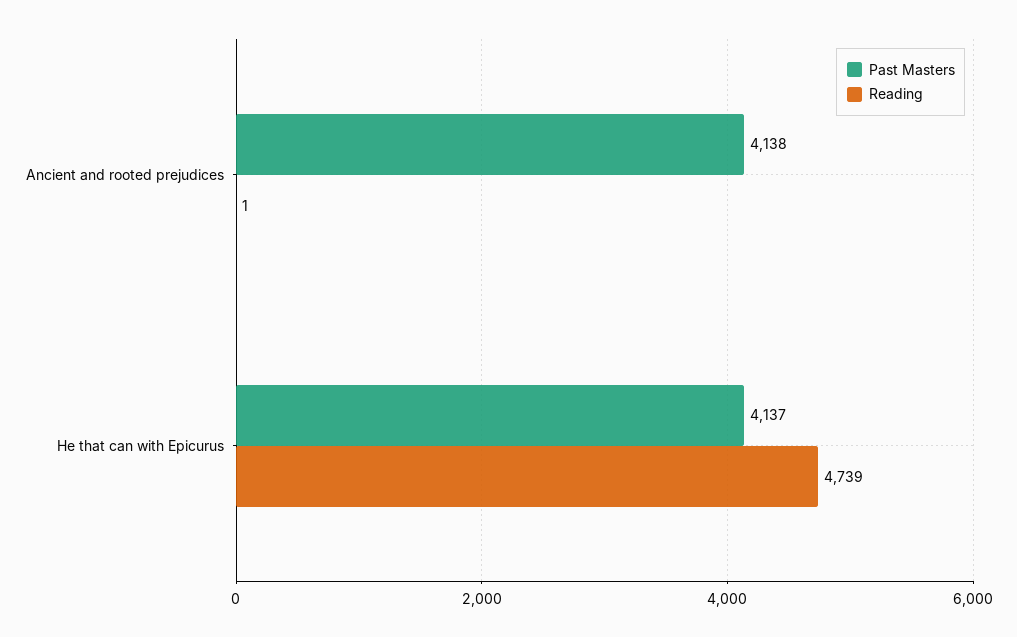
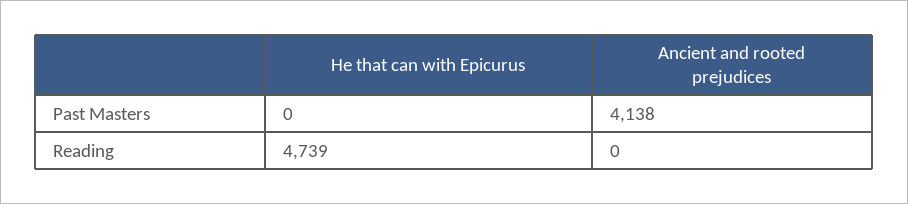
  {
    "Past Masters": {
      "Ancient and rooted prejudices": 4138,
-     "He that can with Epicurus": 4137
+     "He that can with Epicurus": 0
    },
    "Reading": {
-     "Ancient and rooted prejudices": 1,
+     "Ancient and rooted prejudices": 0,
      "He that can with Epicurus": 4739
    }
  }

